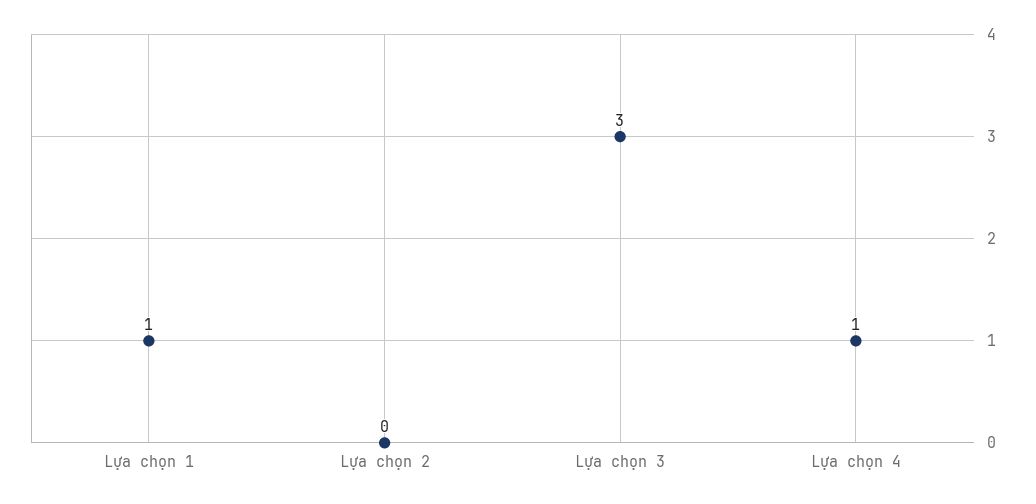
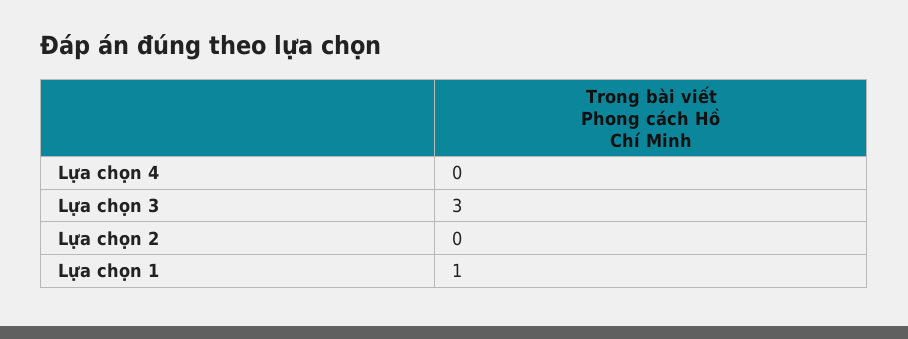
  {
    "Lựa chọn 1": 1,
    "Lựa chọn 2": 0,
    "Lựa chọn 3": 3,
-   "Lựa chọn 4": 1
+   "Lựa chọn 4": 0
  }

